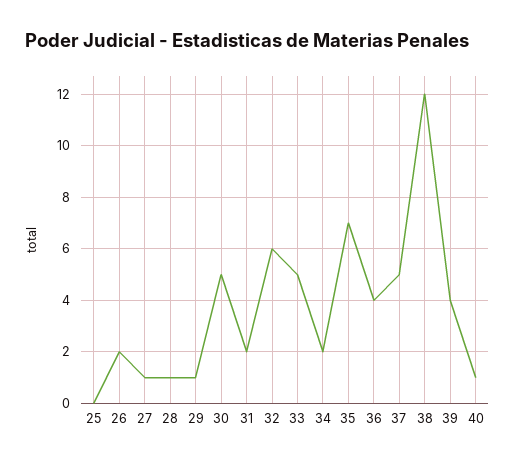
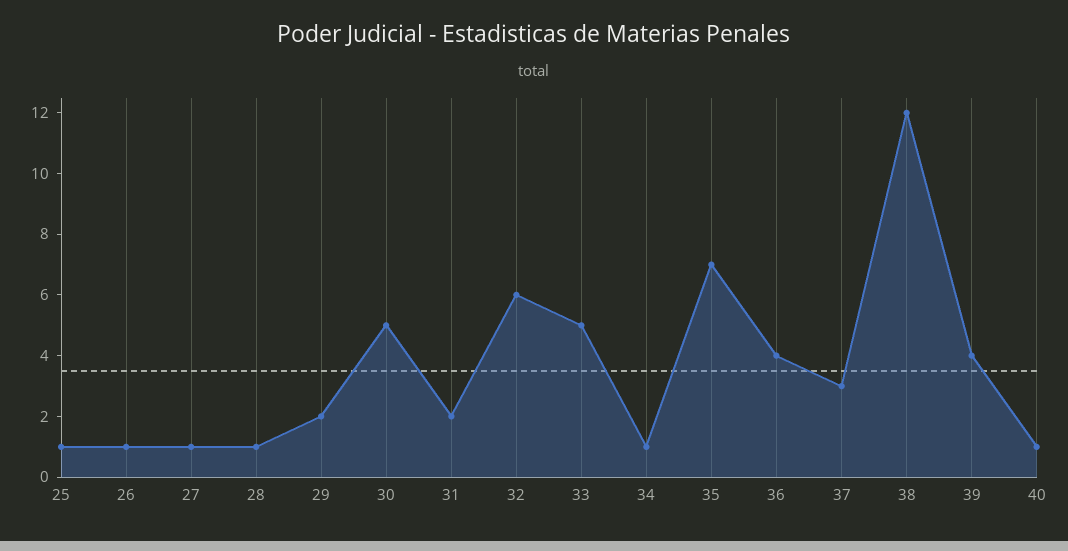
  {
-   "25": 0,
+   "25": 1,
-   "26": 2,
+   "26": 1,
    "27": 1,
    "28": 1,
-   "29": 1,
+   "29": 2,
    "30": 5,
    "31": 2,
    "32": 6,
    "33": 5,
-   "34": 2,
+   "34": 1,
    "35": 7,
    "36": 4,
-   "37": 5,
+   "37": 3,
    "38": 12,
    "39": 4,
    "40": 1
  }

